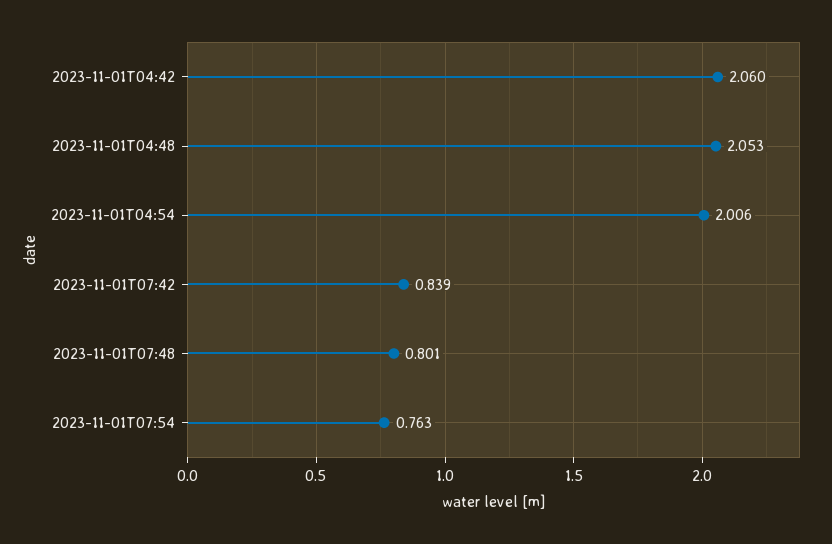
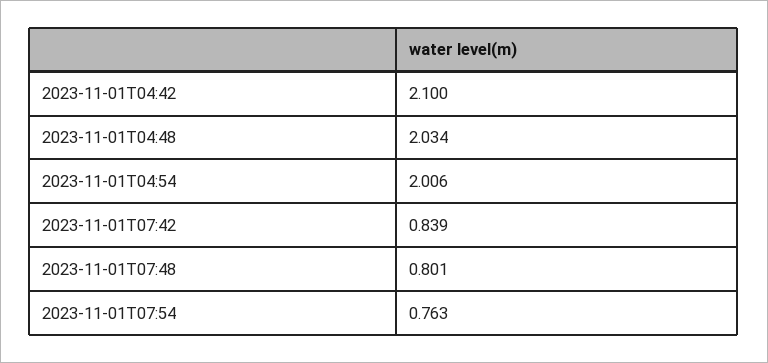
  {
-   "2023-11-01T04:42": 2.06,
+   "2023-11-01T04:42": 2.1,
-   "2023-11-01T04:48": 2.053,
+   "2023-11-01T04:48": 2.034,
    "2023-11-01T04:54": 2.006,
    "2023-11-01T07:42": 0.839,
    "2023-11-01T07:48": 0.801,
    "2023-11-01T07:54": 0.763
  }

